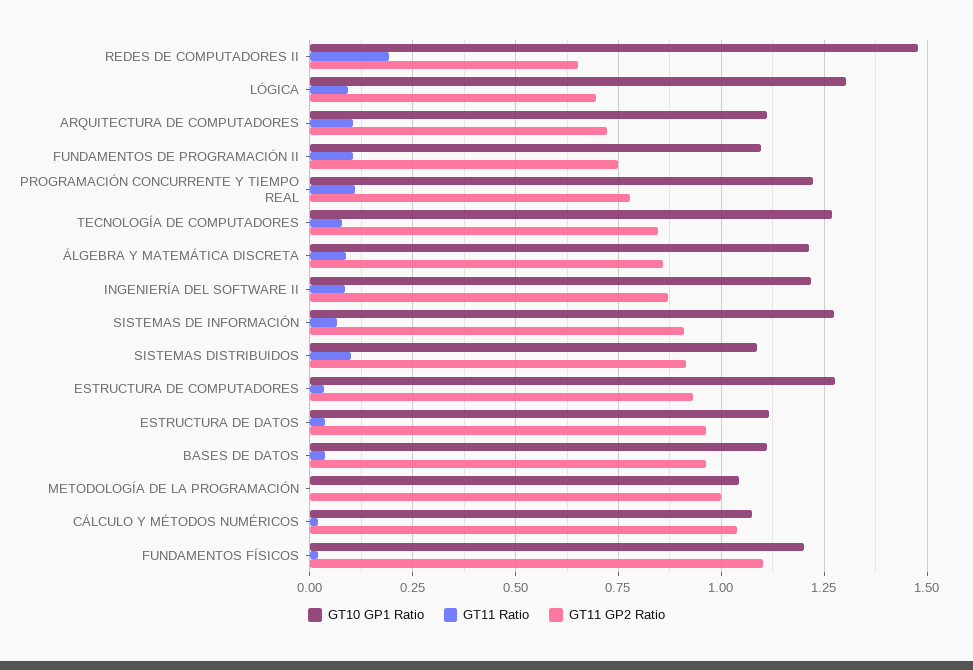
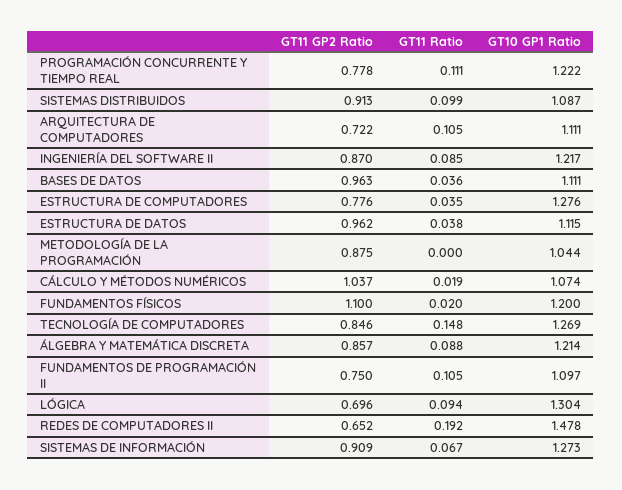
  {
    "GT10 GP1 Ratio": {
      "REDES DE COMPUTADORES II": 1.478,
      "LÓGICA": 1.304,
      "ARQUITECTURA DE COMPUTADORES": 1.111,
      "FUNDAMENTOS DE PROGRAMACIÓN II": 1.097,
      "PROGRAMACIÓN CONCURRENTE Y TIEMPO REAL": 1.222,
      "TECNOLOGÍA DE COMPUTADORES": 1.269,
      "ÁLGEBRA Y MATEMÁTICA DISCRETA": 1.214,
      "INGENIERÍA DEL SOFTWARE II": 1.217,
      "SISTEMAS DE INFORMACIÓN": 1.273,
      "SISTEMAS DISTRIBUIDOS": 1.087,
      "ESTRUCTURA DE COMPUTADORES": 1.276,
      "ESTRUCTURA DE DATOS": 1.115,
      "BASES DE DATOS": 1.111,
      "METODOLOGÍA DE LA PROGRAMACIÓN": 1.044,
      "CÁLCULO Y MÉTODOS NUMÉRICOS": 1.074,
      "FUNDAMENTOS FÍSICOS": 1.2
    },
    "GT11 Ratio": {
      "REDES DE COMPUTADORES II": 0.192,
      "LÓGICA": 0.094,
      "ARQUITECTURA DE COMPUTADORES": 0.105,
      "FUNDAMENTOS DE PROGRAMACIÓN II": 0.105,
      "PROGRAMACIÓN CONCURRENTE Y TIEMPO REAL": 0.111,
-     "TECNOLOGÍA DE COMPUTADORES": 0.075,
+     "TECNOLOGÍA DE COMPUTADORES": 0.148,
      "ÁLGEBRA Y MATEMÁTICA DISCRETA": 0.088,
      "INGENIERÍA DEL SOFTWARE II": 0.085,
      "SISTEMAS DE INFORMACIÓN": 0.067,
      "SISTEMAS DISTRIBUIDOS": 0.099,
      "ESTRUCTURA DE COMPUTADORES": 0.035,
      "ESTRUCTURA DE DATOS": 0.038,
      "BASES DE DATOS": 0.036,
      "METODOLOGÍA DE LA PROGRAMACIÓN": 0,
      "CÁLCULO Y MÉTODOS NUMÉRICOS": 0.019,
      "FUNDAMENTOS FÍSICOS": 0.02
    },
    "GT11 GP2 Ratio": {
      "REDES DE COMPUTADORES II": 0.652,
      "LÓGICA": 0.696,
      "ARQUITECTURA DE COMPUTADORES": 0.722,
      "FUNDAMENTOS DE PROGRAMACIÓN II": 0.75,
      "PROGRAMACIÓN CONCURRENTE Y TIEMPO REAL": 0.778,
      "TECNOLOGÍA DE COMPUTADORES": 0.846,
      "ÁLGEBRA Y MATEMÁTICA DISCRETA": 0.857,
      "INGENIERÍA DEL SOFTWARE II": 0.87,
      "SISTEMAS DE INFORMACIÓN": 0.909,
      "SISTEMAS DISTRIBUIDOS": 0.913,
-     "ESTRUCTURA DE COMPUTADORES": 0.925,
+     "ESTRUCTURA DE COMPUTADORES": 0.776,
      "ESTRUCTURA DE DATOS": 0.962,
      "BASES DE DATOS": 0.963,
-     "METODOLOGÍA DE LA PROGRAMACIÓN": 1,
+     "METODOLOGÍA DE LA PROGRAMACIÓN": 0.875,
      "CÁLCULO Y MÉTODOS NUMÉRICOS": 1.037,
      "FUNDAMENTOS FÍSICOS": 1.1
    }
  }

